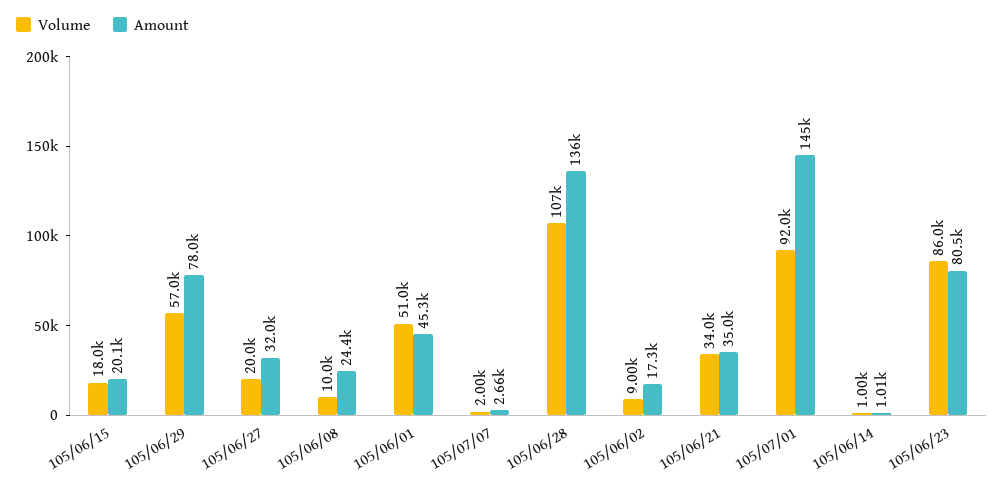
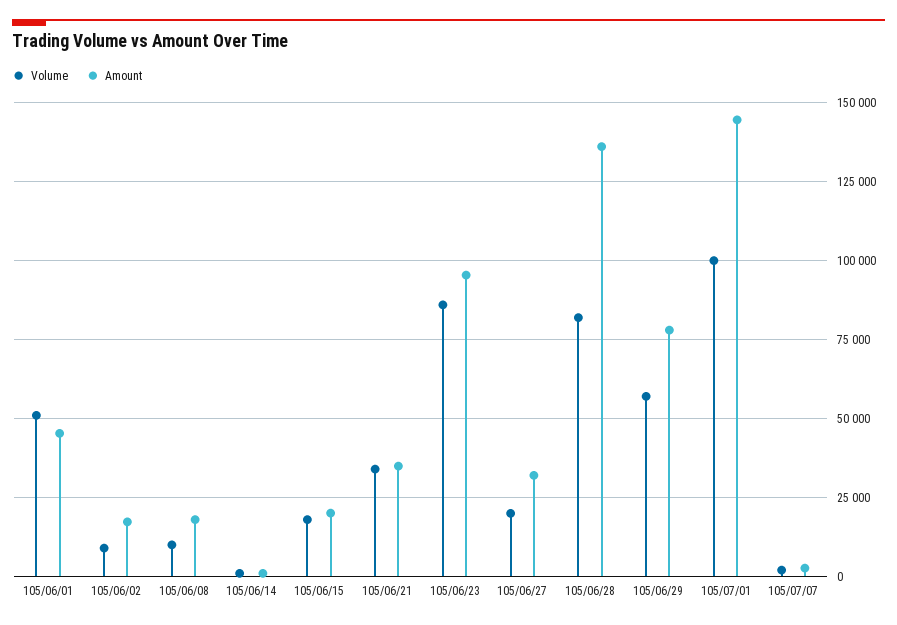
  {
    "Volume": {
      "105/06/15": 18000,
      "105/06/29": 57000,
      "105/06/27": 20000,
      "105/06/08": 10000,
      "105/06/01": 51000,
      "105/07/07": 2000,
-     "105/06/28": 107000,
+     "105/06/28": 82500,
      "105/06/02": 9000,
      "105/06/21": 34000,
-     "105/07/01": 92000,
+     "105/07/01": 100000,
      "105/06/14": 1000,
      "105/06/23": 86000
    },
    "Amount": {
      "105/06/15": 20100,
      "105/06/29": 78000,
      "105/06/27": 32000,
-     "105/06/08": 24400,
+     "105/06/08": 17500,
      "105/06/01": 45300,
      "105/07/07": 2660,
      "105/06/28": 136000,
      "105/06/02": 17300,
      "105/06/21": 35000,
      "105/07/01": 145000,
      "105/06/14": 1010,
-     "105/06/23": 80500
+     "105/06/23": 95000
    }
  }

